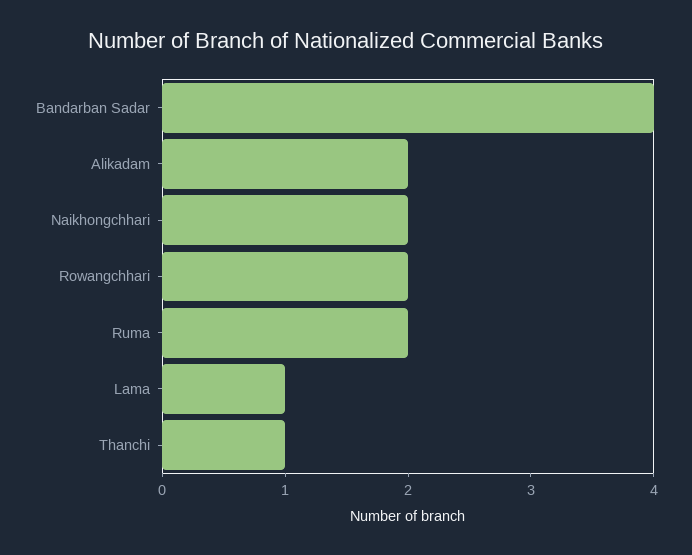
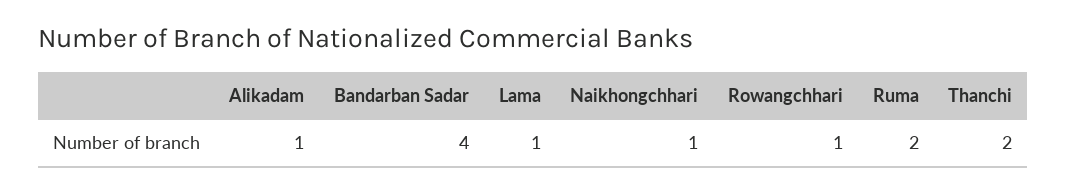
  {
    "Bandarban Sadar": 4,
-   "Alikadam": 2,
+   "Alikadam": 1,
-   "Naikhongchhari": 2,
+   "Naikhongchhari": 1,
-   "Rowangchhari": 2,
+   "Rowangchhari": 1,
    "Ruma": 2,
    "Lama": 1,
-   "Thanchi": 1
+   "Thanchi": 2
  }

